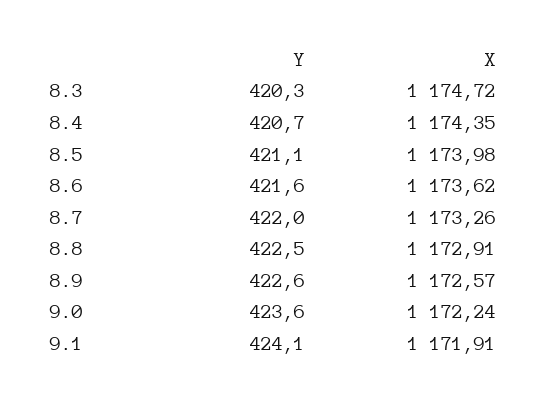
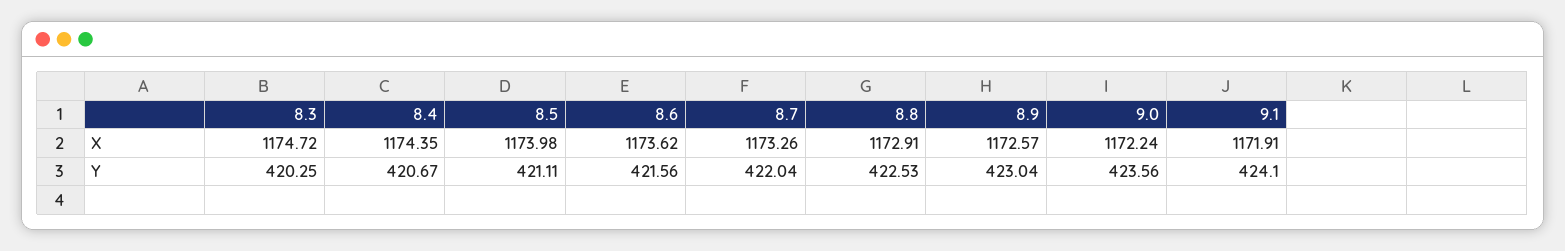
  {
    "Y": {
      "8.3": 420.25,
      "8.4": 420.67,
      "8.5": 421.11,
      "8.6": 421.56,
      "8.7": 422.04,
      "8.8": 422.53,
-     "8.9": 422.6,
+     "8.9": 423.04,
      "9.0": 423.56,
      "9.1": 424.1
    },
    "X": {
      "8.3": 1174.72,
      "8.4": 1174.35,
      "8.5": 1173.98,
      "8.6": 1173.62,
      "8.7": 1173.26,
      "8.8": 1172.91,
      "8.9": 1172.57,
      "9.0": 1172.24,
      "9.1": 1171.91
    }
  }

